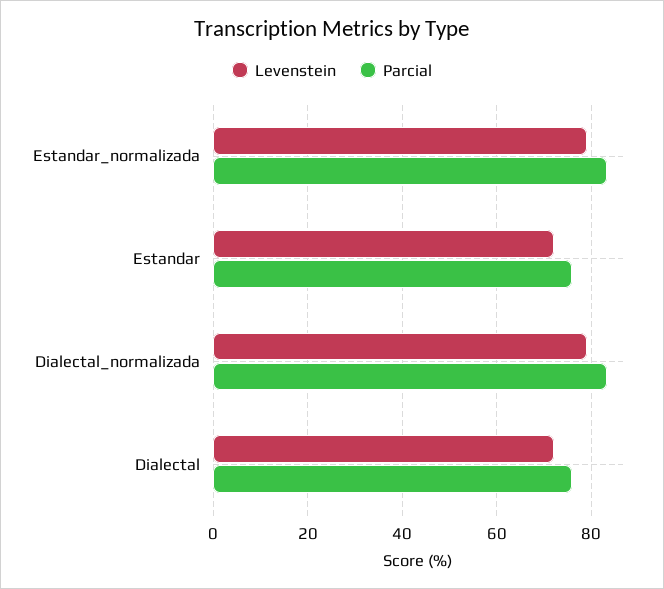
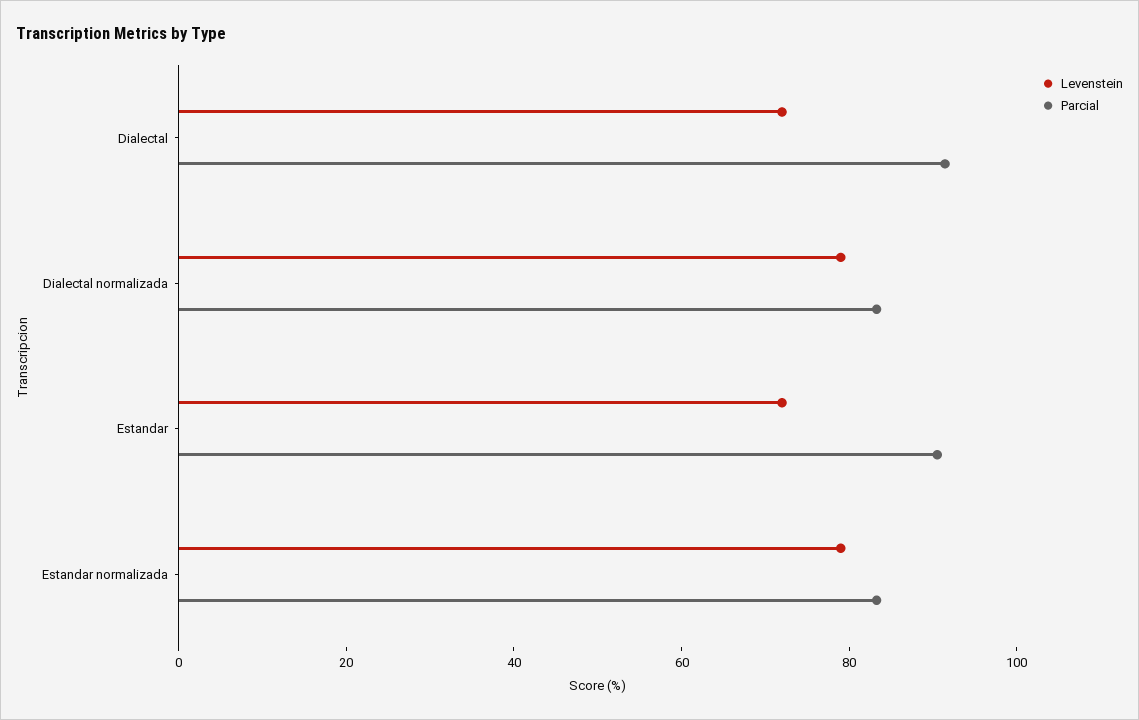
  {
    "Levenstein": {
      "Estandar_normalizada": 80,
      "Estandar": 72,
      "Dialectal_normalizada": 80,
      "Dialectal": 72
    },
    "Parcial": {
      "Estandar_normalizada": 84,
-     "Estandar": 76,
+     "Estandar": 90,
      "Dialectal_normalizada": 84,
-     "Dialectal": 76
+     "Dialectal": 90
    }
  }

